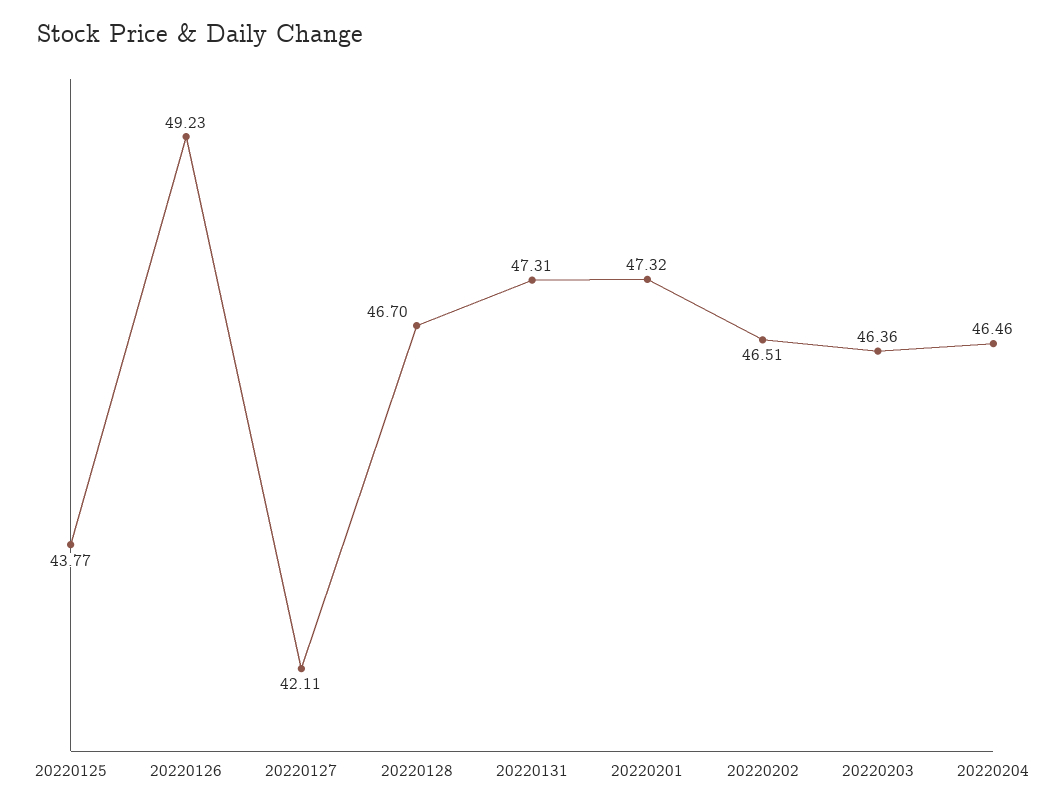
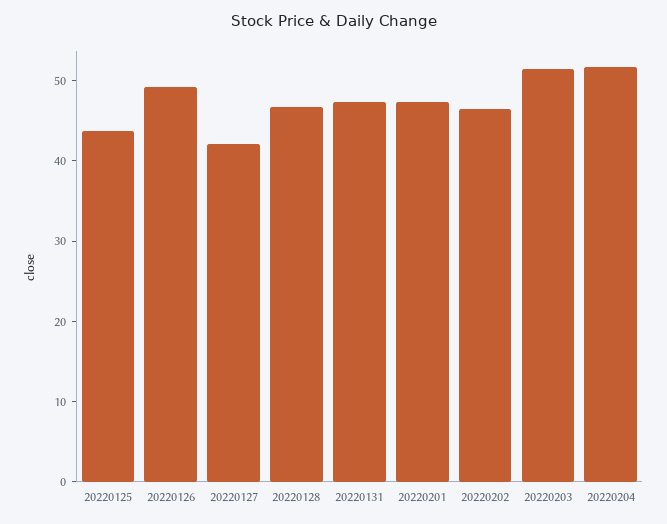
  {
    "20220125": 43.77,
    "20220126": 49.23,
    "20220127": 42.11,
    "20220128": 46.7,
    "20220131": 47.31,
    "20220201": 47.32,
    "20220202": 46.51,
-   "20220203": 46.36,
+   "20220203": 52,
-   "20220204": 46.46
+   "20220204": 52
  }

